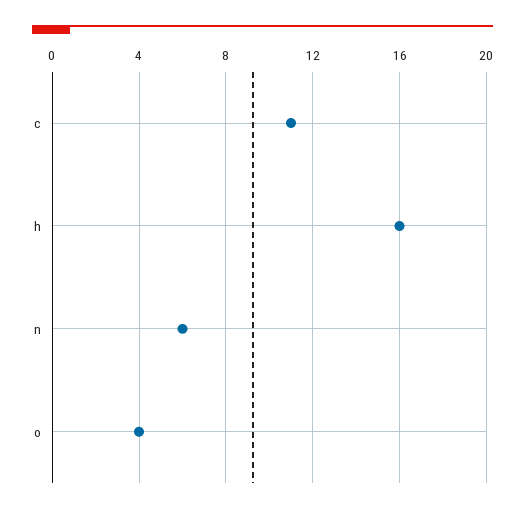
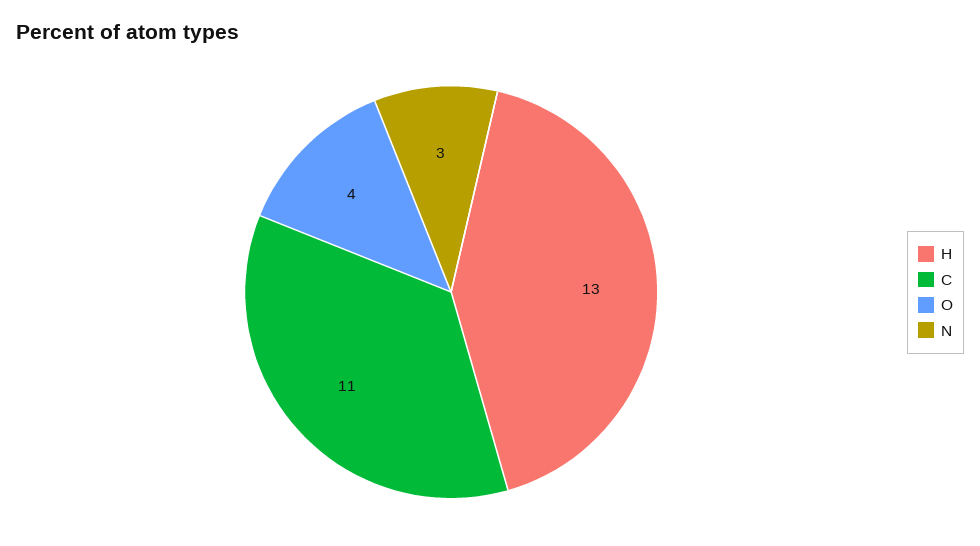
  {
    "c": 11,
-   "h": 16,
+   "h": 13,
-   "n": 6,
+   "n": 3,
    "o": 4
  }

